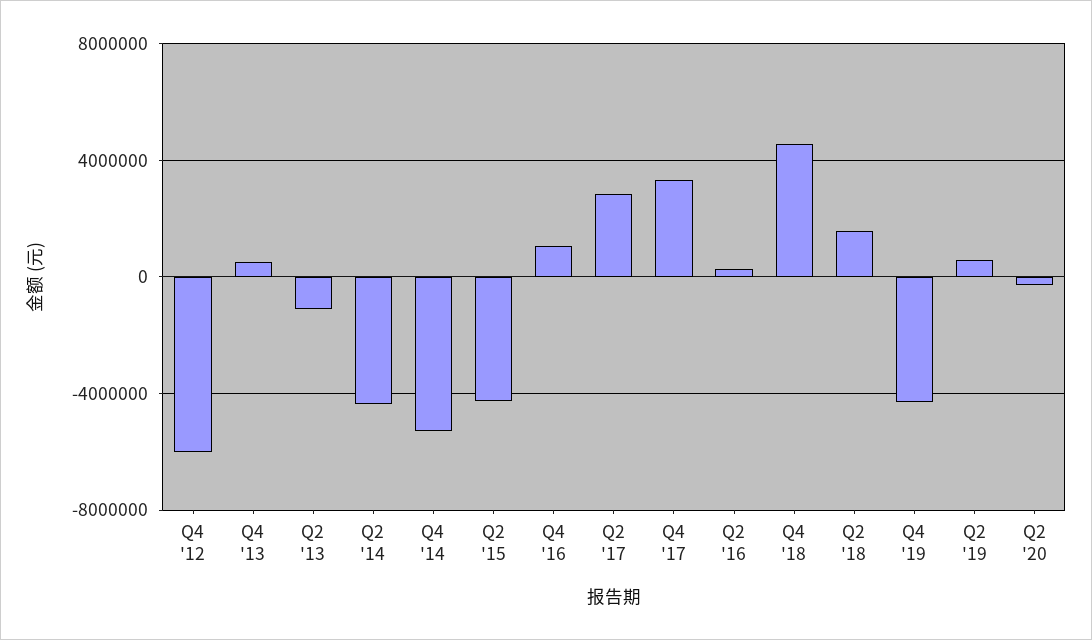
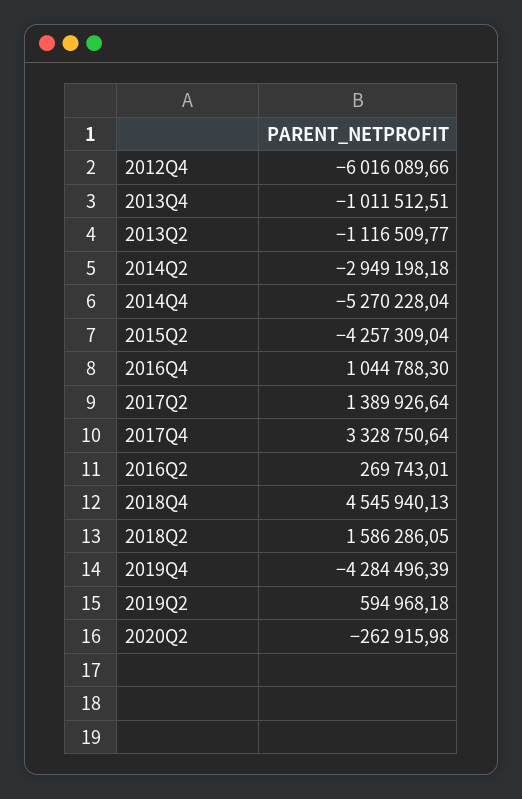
  {
    "Q4 '12": -6016089.66,
-   "Q4 '13": 500000,
+   "Q4 '13": -1011512.51,
    "Q2 '13": -1116509.77,
-   "Q2 '14": -4500000,
+   "Q2 '14": -2949198.18,
    "Q4 '14": -5270228.04,
    "Q2 '15": -4257309.04,
    "Q4 '16": 1044788.3,
-   "Q2 '17": 3000000,
+   "Q2 '17": 1389926.64,
    "Q4 '17": 3328750.64,
    "Q2 '16": 269743.01,
    "Q4 '18": 4545940.13,
    "Q2 '18": 1586286.05,
    "Q4 '19": -4284496.39,
    "Q2 '19": 594968.18,
    "Q2 '20": -262915.98
  }

